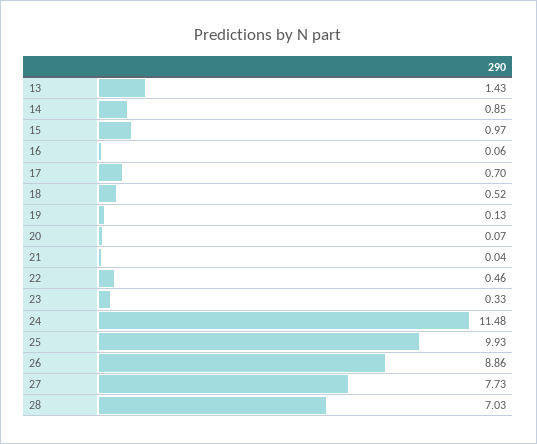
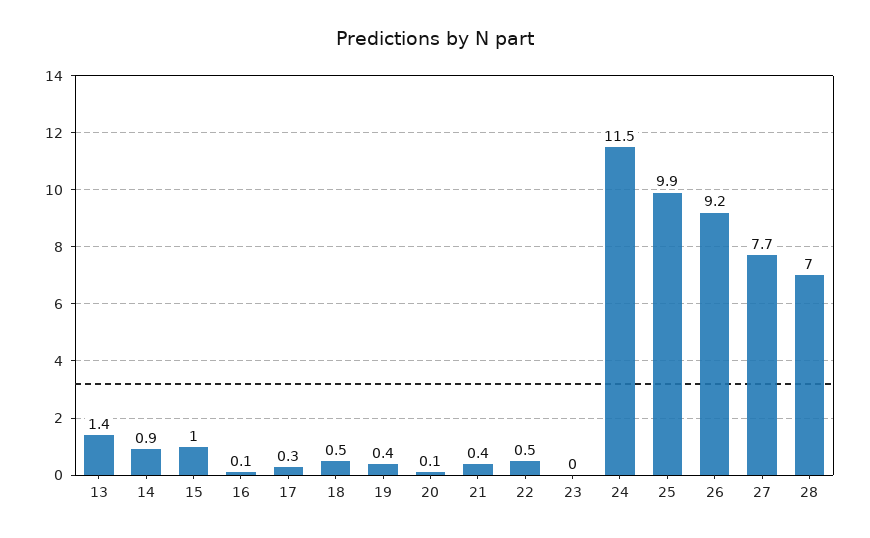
  {
    "13": 1.43,
    "14": 0.85,
    "15": 0.97,
    "16": 0.06,
-   "17": 0.7,
+   "17": 0.3,
    "18": 0.52,
-   "19": 0.13,
+   "19": 0.4,
    "20": 0.07,
-   "21": 0.04,
+   "21": 0.4,
    "22": 0.46,
-   "23": 0.33,
+   "23": 0,
    "24": 11.48,
    "25": 9.93,
-   "26": 8.86,
+   "26": 9.2,
    "27": 7.73,
    "28": 7.03
  }

